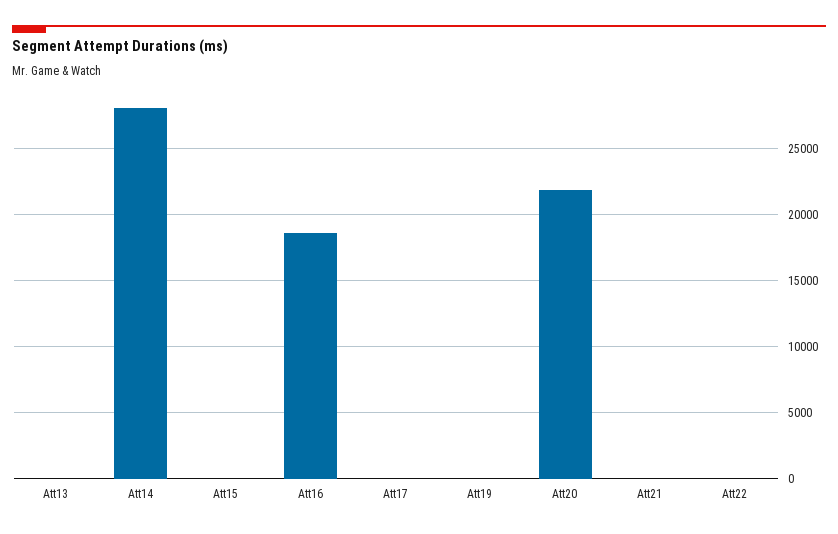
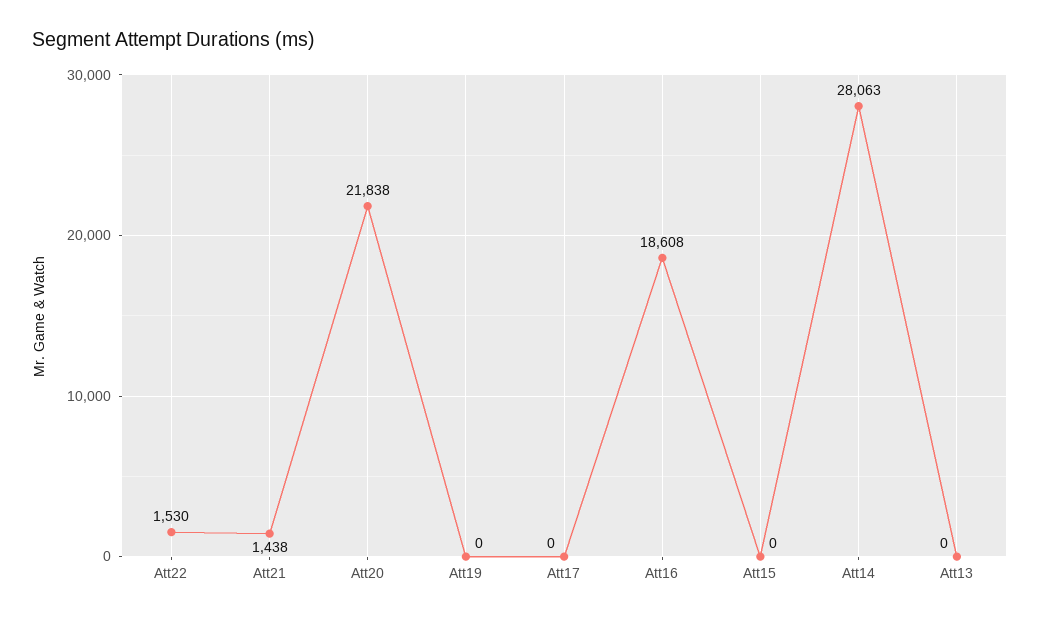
  {
    "Att13": 0,
    "Att14": 28063,
    "Att15": 0,
    "Att16": 18608,
    "Att17": 0,
    "Att19": 0,
    "Att20": 21838,
-   "Att21": 0,
+   "Att21": 1438,
-   "Att22": 0
+   "Att22": 1530
  }

